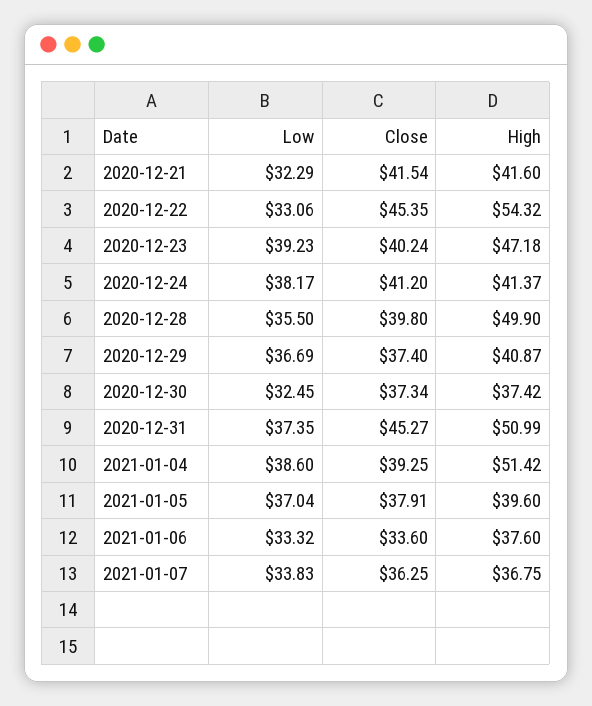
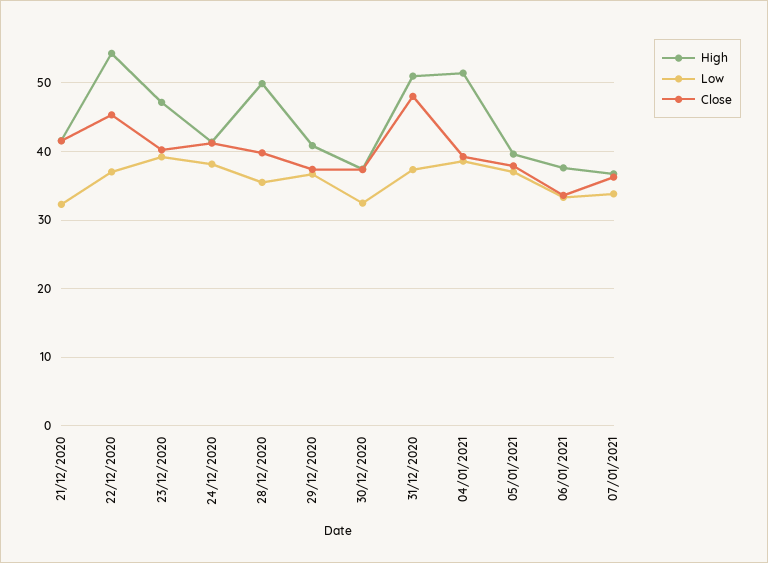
  {
    "Low": {
      "2020-12-21": 32.29,
-     "2020-12-22": 33.06,
+     "2020-12-22": 37,
      "2020-12-23": 39.23,
      "2020-12-24": 38.17,
      "2020-12-28": 35.5,
      "2020-12-29": 36.69,
      "2020-12-30": 32.45,
      "2020-12-31": 37.35,
      "2021-01-04": 38.6,
      "2021-01-05": 37.04,
      "2021-01-06": 33.32,
      "2021-01-07": 33.83
    },
    "Close": {
      "2020-12-21": 41.54,
      "2020-12-22": 45.35,
      "2020-12-23": 40.24,
      "2020-12-24": 41.2,
      "2020-12-28": 39.8,
      "2020-12-29": 37.4,
      "2020-12-30": 37.34,
-     "2020-12-31": 45.27,
+     "2020-12-31": 48,
      "2021-01-04": 39.25,
      "2021-01-05": 37.91,
      "2021-01-06": 33.6,
      "2021-01-07": 36.25
    },
    "High": {
      "2020-12-21": 41.6,
      "2020-12-22": 54.32,
      "2020-12-23": 47.18,
      "2020-12-24": 41.37,
      "2020-12-28": 49.9,
      "2020-12-29": 40.87,
      "2020-12-30": 37.42,
      "2020-12-31": 50.99,
      "2021-01-04": 51.42,
      "2021-01-05": 39.6,
      "2021-01-06": 37.6,
      "2021-01-07": 36.75
    }
  }

